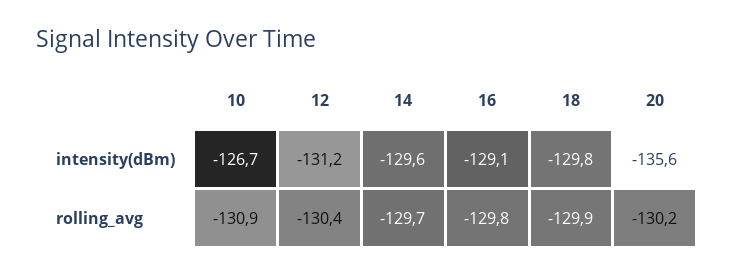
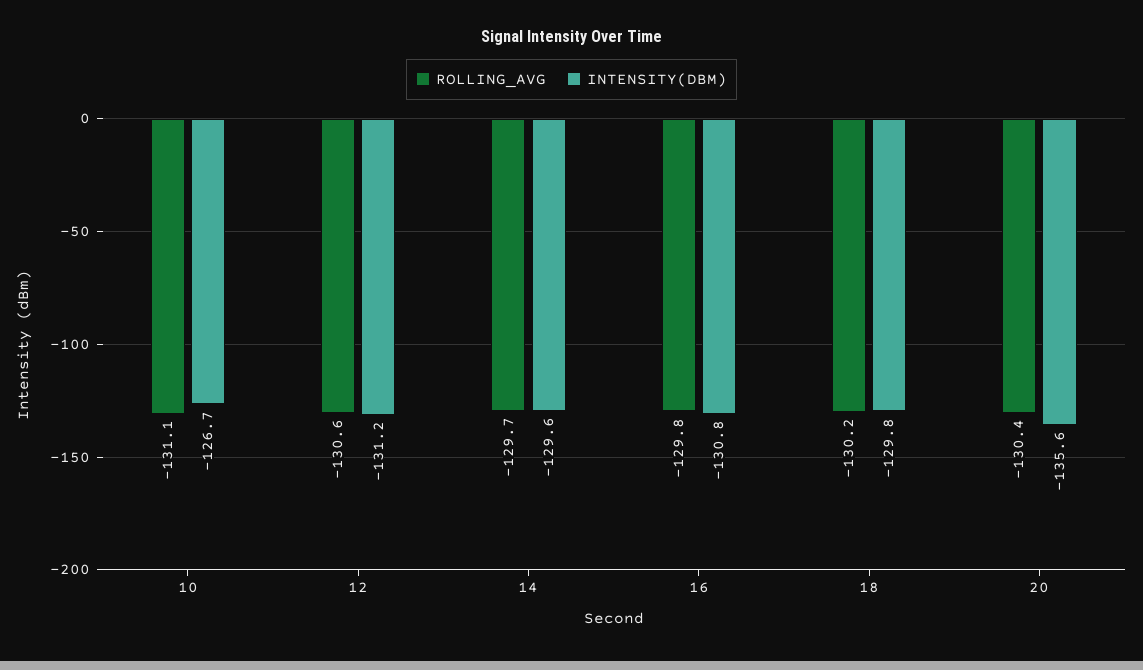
  {
    "intensity(dBm)": {
      "10": -126.7,
      "12": -131.2,
      "14": -129.6,
-     "16": -129.1,
+     "16": -130.8,
      "18": -129.8,
      "20": -135.6
    },
    "rolling_avg": {
-     "10": -130.9,
+     "10": -131.1,
-     "12": -130.4,
+     "12": -130.6,
      "14": -129.7,
      "16": -129.8,
-     "18": -129.9,
+     "18": -130.2,
-     "20": -130.2
+     "20": -130.4
    }
  }

